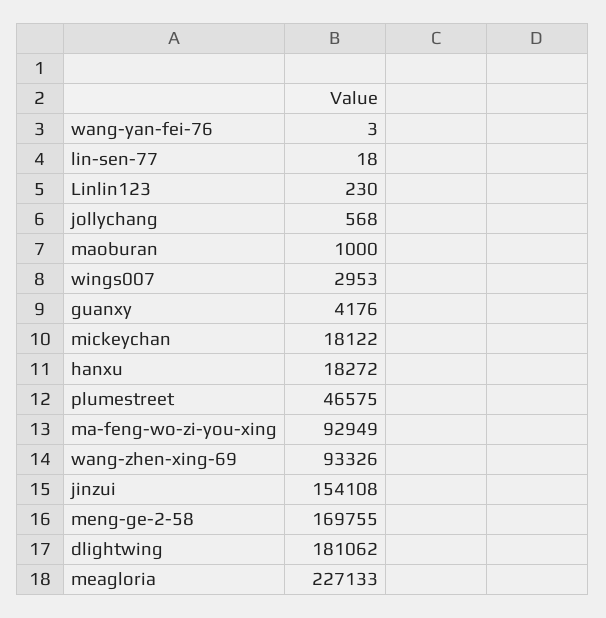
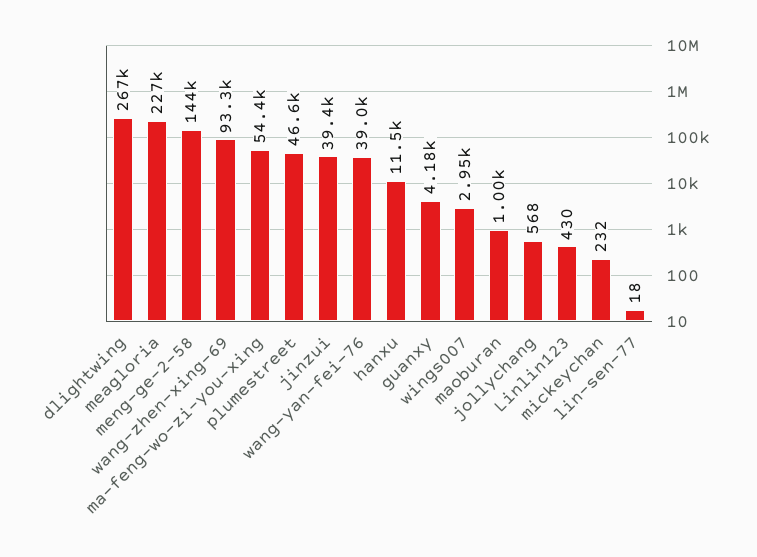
  {
-   "wang-yan-fei-76": 3,
+   "wang-yan-fei-76": 39000,
    "lin-sen-77": 18,
-   "Linlin123": 230,
+   "Linlin123": 430,
    "jollychang": 568,
    "maoburan": 1000,
    "wings007": 2953,
    "guanxy": 4176,
-   "mickeychan": 18122,
+   "mickeychan": 232,
-   "hanxu": 18272,
+   "hanxu": 11500,
    "plumestreet": 46575,
-   "ma-feng-wo-zi-you-xing": 92949,
+   "ma-feng-wo-zi-you-xing": 54400,
    "wang-zhen-xing-69": 93326,
-   "jinzui": 154108,
+   "jinzui": 39400,
-   "meng-ge-2-58": 169755,
+   "meng-ge-2-58": 144000,
-   "dlightwing": 181062,
+   "dlightwing": 267000,
    "meagloria": 227133
  }

